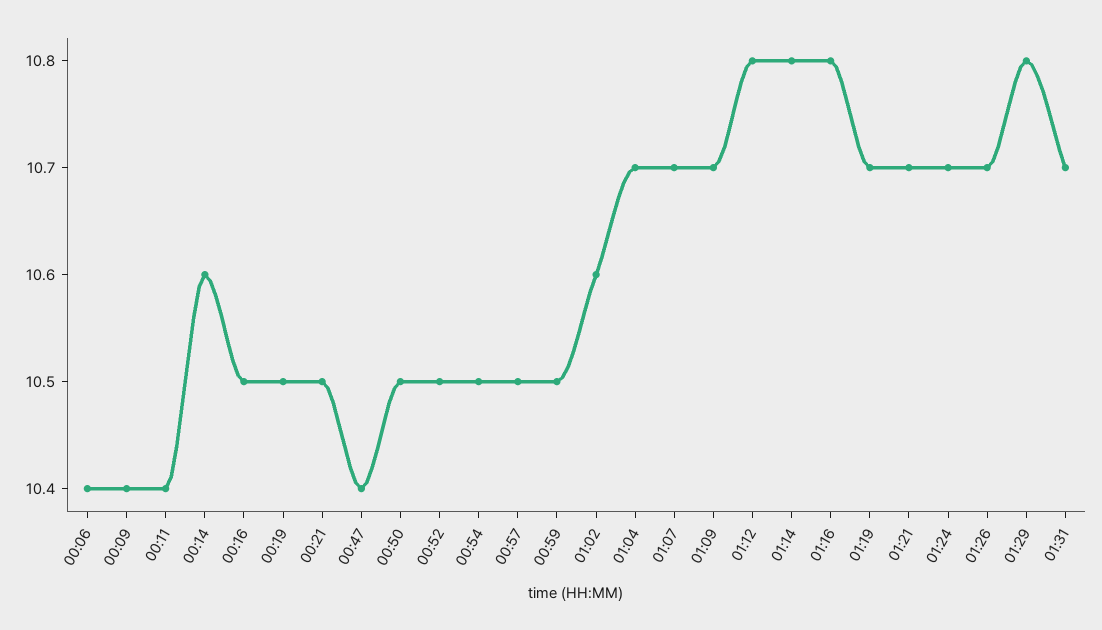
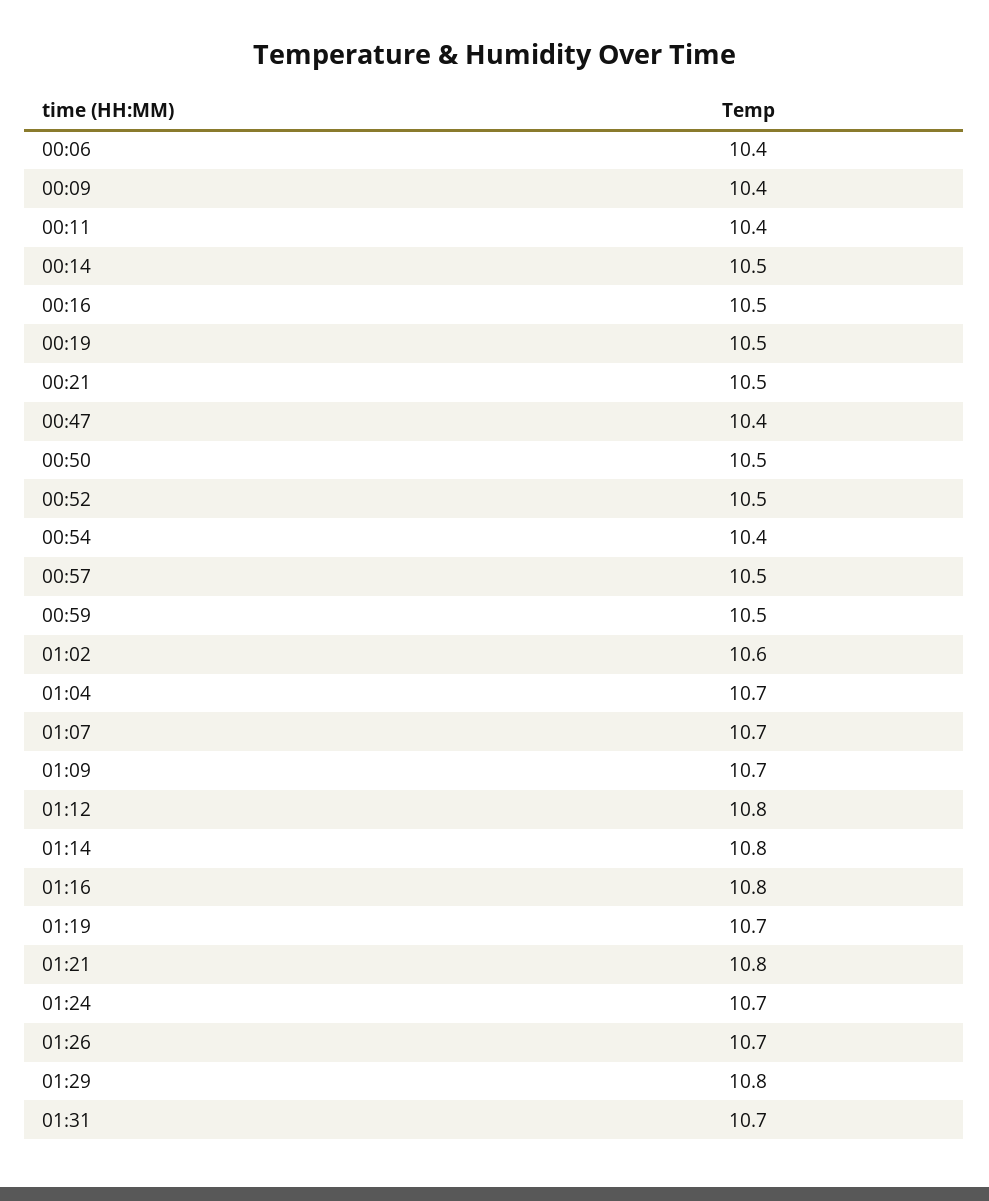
  {
    "00:06": 10.4,
    "00:09": 10.4,
    "00:11": 10.4,
-   "00:14": 10.6,
+   "00:14": 10.5,
    "00:16": 10.5,
    "00:19": 10.5,
    "00:21": 10.5,
    "00:47": 10.4,
    "00:50": 10.5,
    "00:52": 10.5,
-   "00:54": 10.5,
+   "00:54": 10.4,
    "00:57": 10.5,
    "00:59": 10.5,
    "01:02": 10.6,
    "01:04": 10.7,
    "01:07": 10.7,
    "01:09": 10.7,
    "01:12": 10.8,
    "01:14": 10.8,
    "01:16": 10.8,
    "01:19": 10.7,
-   "01:21": 10.7,
+   "01:21": 10.8,
    "01:24": 10.7,
    "01:26": 10.7,
    "01:29": 10.8,
    "01:31": 10.7
  }

